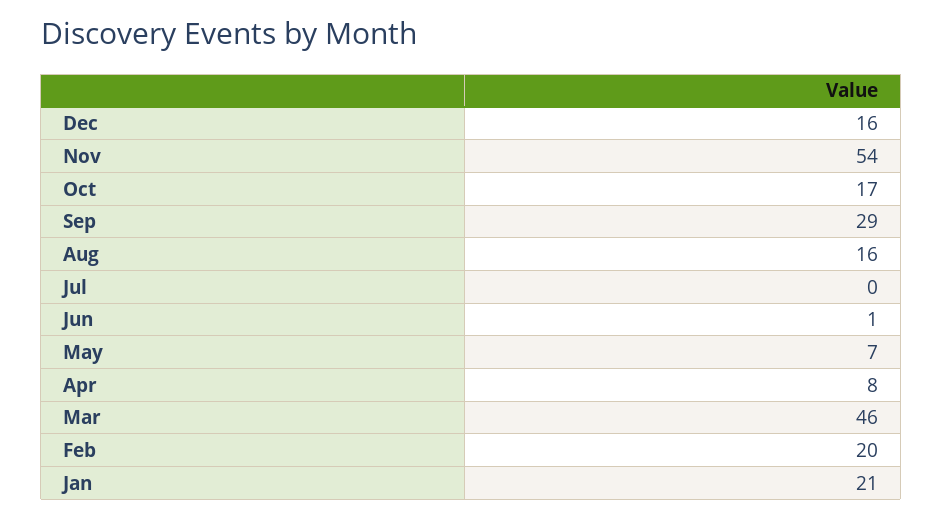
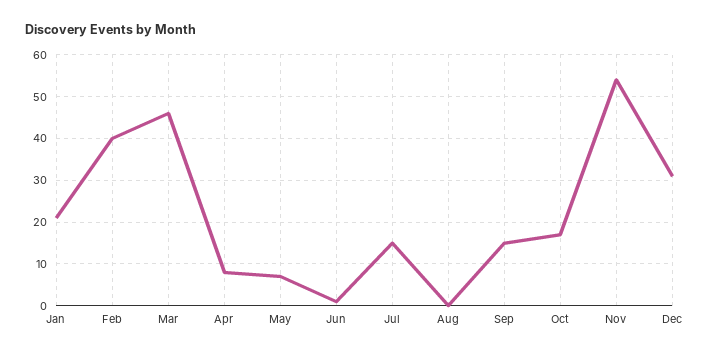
  {
-   "Dec": 16,
+   "Dec": 30,
    "Nov": 54,
    "Oct": 17,
-   "Sep": 29,
+   "Sep": 15,
-   "Aug": 16,
+   "Aug": 0,
-   "Jul": 0,
+   "Jul": 15,
    "Jun": 1,
    "May": 7,
    "Apr": 8,
    "Mar": 46,
-   "Feb": 20,
+   "Feb": 40,
    "Jan": 21
  }

